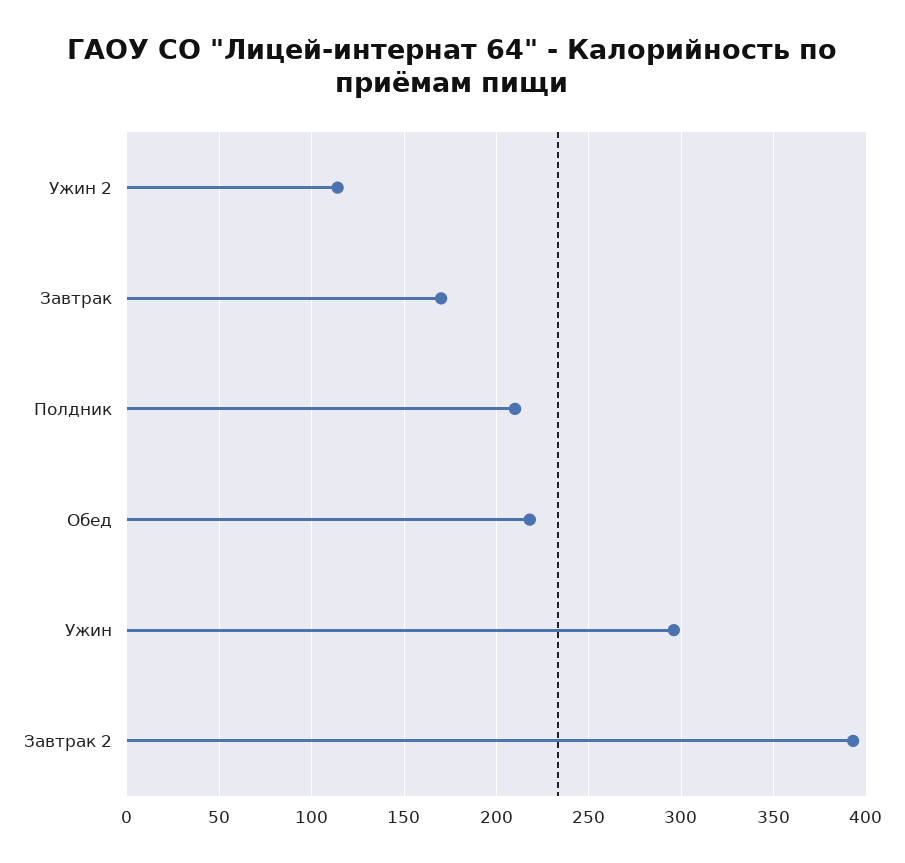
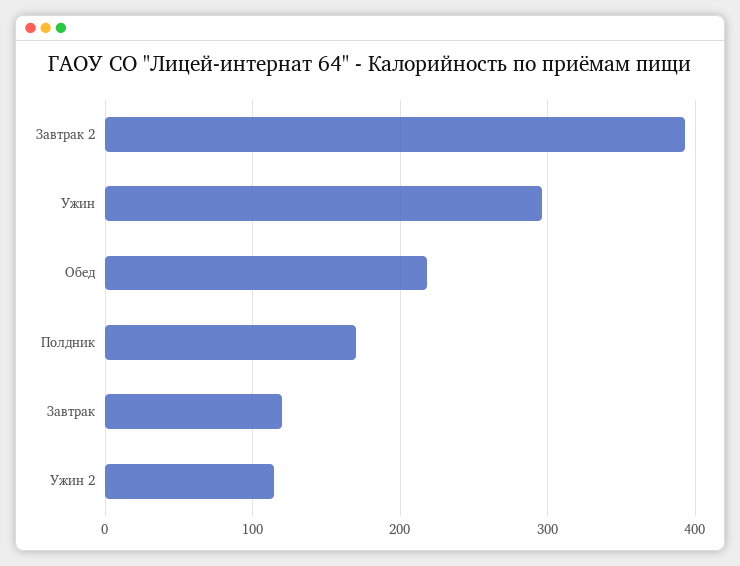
  {
    "Ужин 2": 115,
-   "Завтрак": 170,
+   "Завтрак": 120,
-   "Полдник": 210,
+   "Полдник": 170,
    "Обед": 220,
    "Ужин": 295,
    "Завтрак 2": 395
  }

